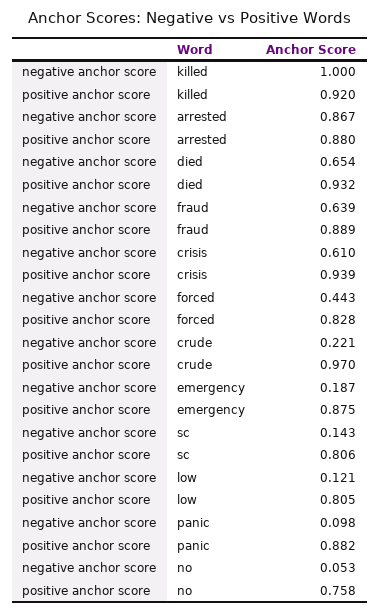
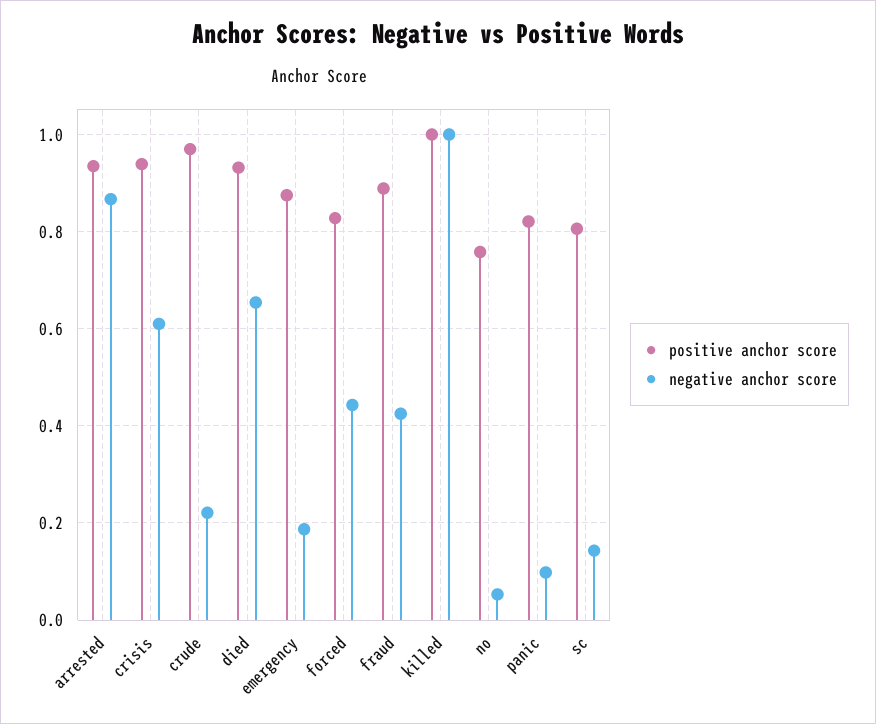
  {
    "negative anchor score": {
      "killed": 1,
      "arrested": 0.867,
      "died": 0.654,
-     "fraud": 0.639,
+     "fraud": 0.42,
      "crisis": 0.61,
      "forced": 0.443,
      "crude": 0.221,
      "emergency": 0.187,
      "sc": 0.143,
-     "low": 0.121,
      "panic": 0.098,
      "no": 0.053
    },
    "positive anchor score": {
-     "killed": 0.92,
+     "killed": 1,
-     "arrested": 0.88,
+     "arrested": 0.94,
      "died": 0.932,
      "fraud": 0.889,
      "crisis": 0.939,
      "forced": 0.828,
      "crude": 0.97,
      "emergency": 0.875,
      "sc": 0.806,
-     "low": 0.805,
-     "panic": 0.882,
+     "panic": 0.82,
      "no": 0.758
    }
  }

